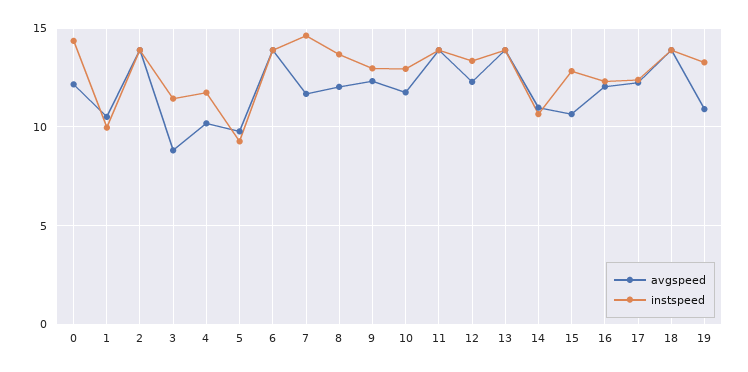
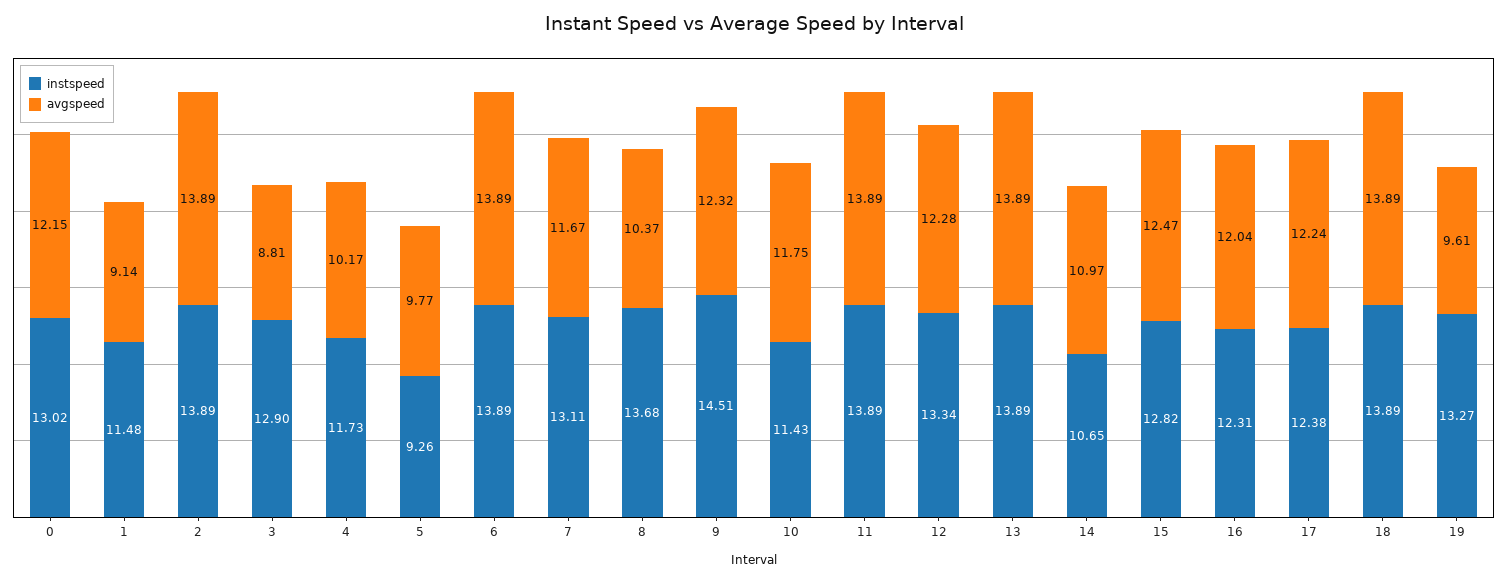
  {
    "avgspeed": {
      "0": 12.15,
-     "1": 10.5,
+     "1": 9.14,
      "2": 13.89,
      "3": 8.81,
      "4": 10.17,
      "5": 9.77,
      "6": 13.89,
      "7": 11.67,
-     "8": 12,
+     "8": 10.37,
      "9": 12.32,
      "10": 11.75,
      "11": 13.89,
      "12": 12.28,
      "13": 13.89,
      "14": 10.97,
-     "15": 10.5,
+     "15": 12.47,
      "16": 12.04,
      "17": 12.24,
      "18": 13.89,
-     "19": 11
+     "19": 9.61
    },
    "instspeed": {
-     "0": 14.5,
+     "0": 13.02,
-     "1": 10,
+     "1": 11.48,
      "2": 13.89,
-     "3": 11.5,
+     "3": 12.9,
      "4": 11.73,
      "5": 9.26,
      "6": 13.89,
-     "7": 14.5,
+     "7": 13.11,
      "8": 13.68,
-     "9": 13,
+     "9": 14.51,
-     "10": 13,
+     "10": 11.43,
      "11": 13.89,
      "12": 13.34,
      "13": 13.89,
      "14": 10.65,
      "15": 12.82,
      "16": 12.31,
      "17": 12.38,
      "18": 13.89,
      "19": 13.27
    }
  }

